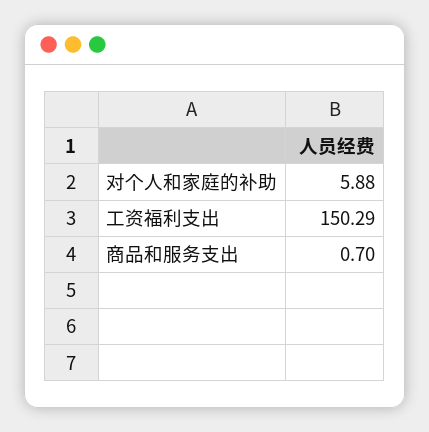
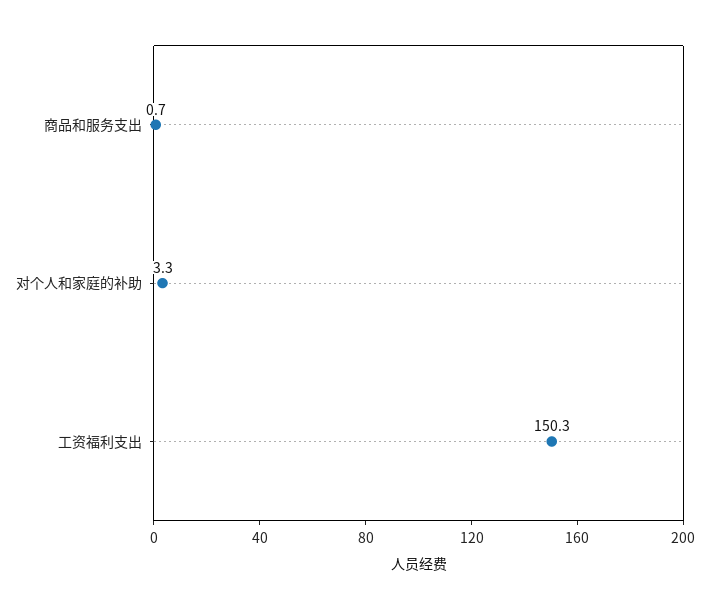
  {
-   "对个人和家庭的补助": 5.88,
+   "对个人和家庭的补助": 3.3,
    "工资福利支出": 150.29,
    "商品和服务支出": 0.7
  }

